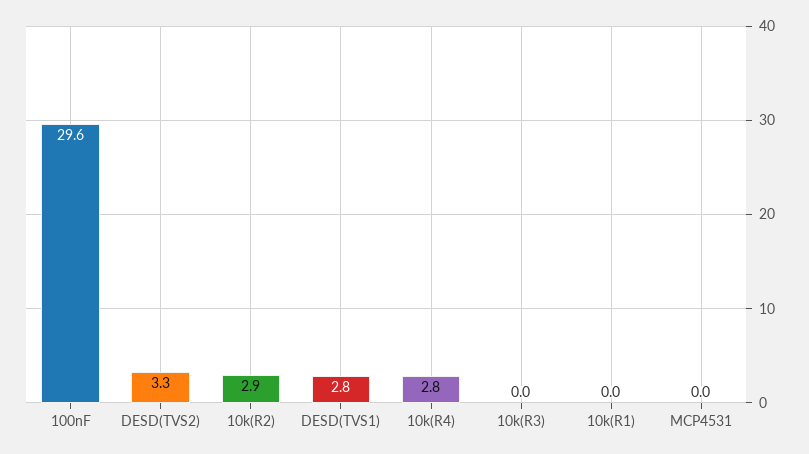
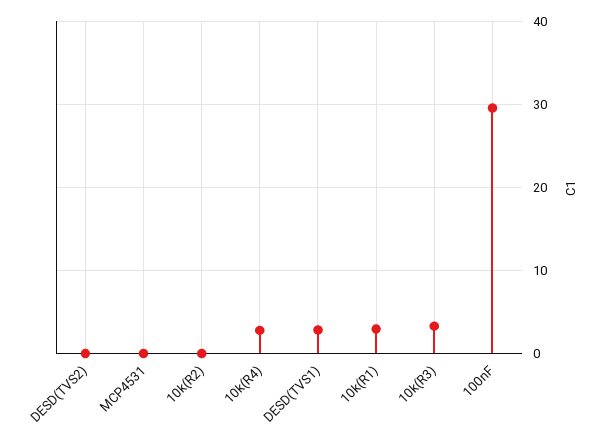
  {
    "100nF": 29.6,
-   "DESD(TVS2)": 3.3,
+   "DESD(TVS2)": 0,
-   "10k(R2)": 2.9,
+   "10k(R2)": 0,
    "DESD(TVS1)": 2.8,
    "10k(R4)": 2.8,
-   "10k(R3)": 0,
+   "10k(R3)": 3,
-   "10k(R1)": 0,
+   "10k(R1)": 3,
    "MCP4531": 0
  }

